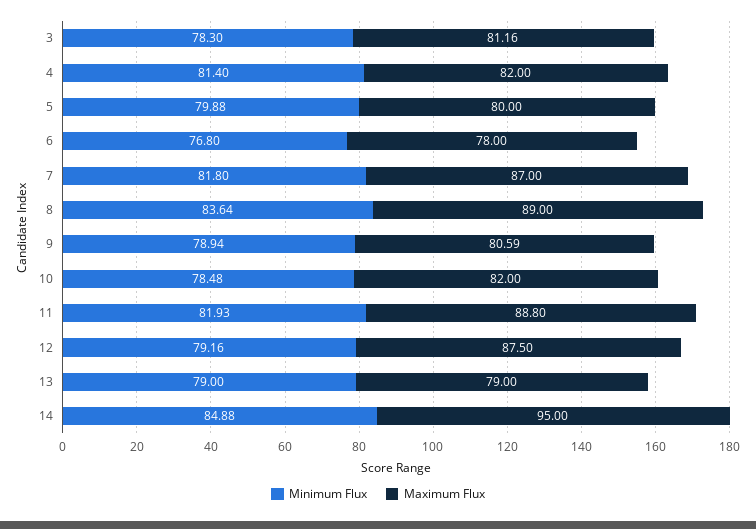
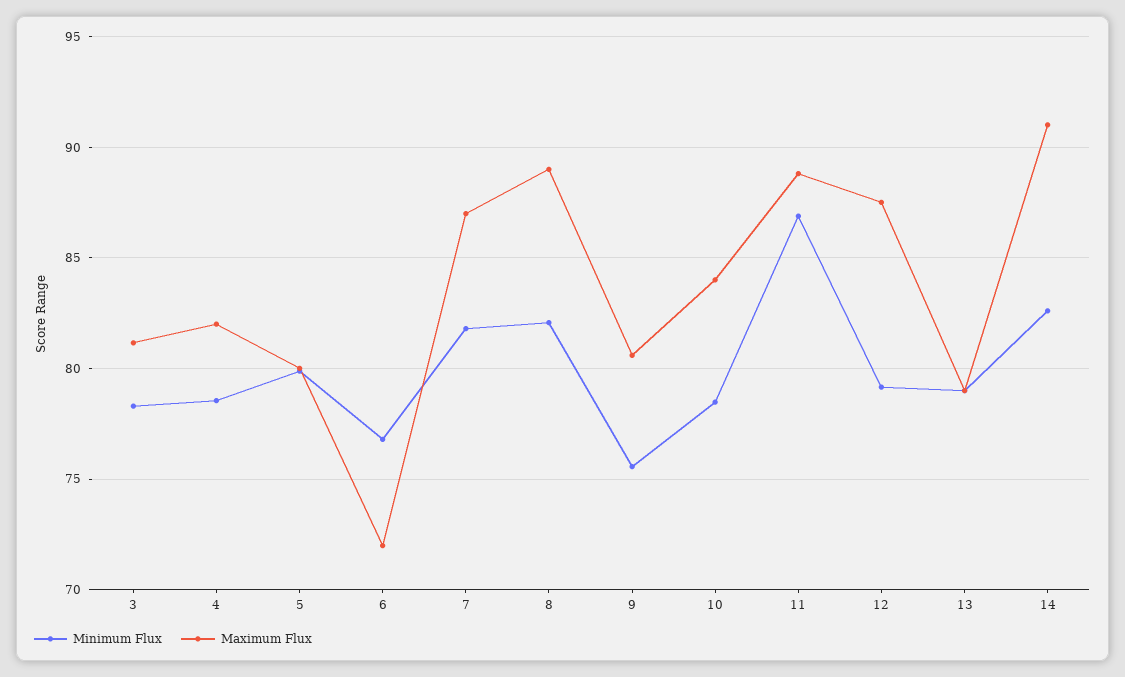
  {
    "Minimum Flux": {
      "3": 78.3,
-     "4": 81.4,
+     "4": 78.5,
      "5": 79.88,
      "6": 76.8,
      "7": 81.8,
-     "8": 83.64,
+     "8": 82,
-     "9": 78.94,
+     "9": 75.5,
      "10": 78.48,
-     "11": 81.93,
+     "11": 87,
      "12": 79.16,
      "13": 79,
-     "14": 84.88
+     "14": 82.5
    },
    "Maximum Flux": {
      "3": 81.16,
      "4": 82,
      "5": 80,
-     "6": 78,
+     "6": 72,
      "7": 87,
      "8": 89,
      "9": 80.59,
-     "10": 82,
+     "10": 84,
      "11": 88.8,
      "12": 87.5,
      "13": 79,
-     "14": 95
+     "14": 91
    }
  }

